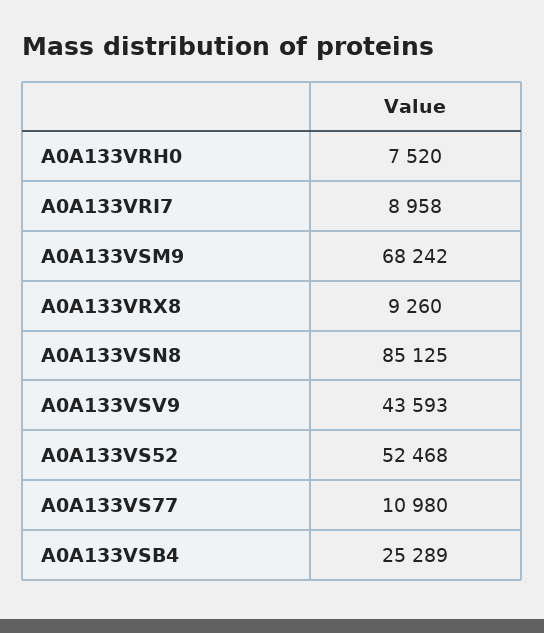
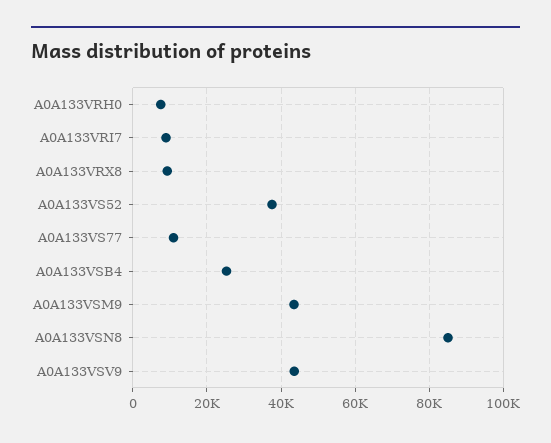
  {
    "A0A133VRH0": 7520,
    "A0A133VRI7": 8958,
-   "A0A133VSM9": 68242,
+   "A0A133VSM9": 44000,
    "A0A133VRX8": 9260,
    "A0A133VSN8": 85125,
    "A0A133VSV9": 43593,
-   "A0A133VS52": 52468,
+   "A0A133VS52": 38000,
    "A0A133VS77": 10980,
    "A0A133VSB4": 25289
  }

